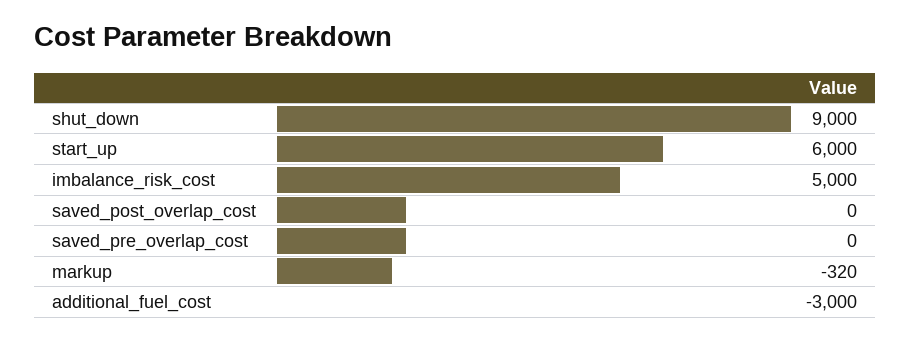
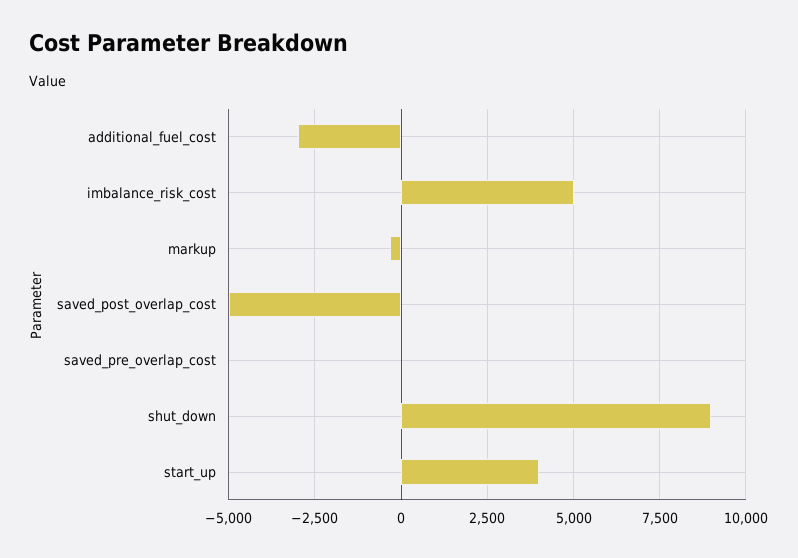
  {
    "shut_down": 9000,
-   "start_up": 6000,
+   "start_up": 4000,
    "imbalance_risk_cost": 5000,
-   "saved_post_overlap_cost": 0,
+   "saved_post_overlap_cost": -5000,
    "saved_pre_overlap_cost": 0,
    "markup": -320,
    "additional_fuel_cost": -3000
  }

